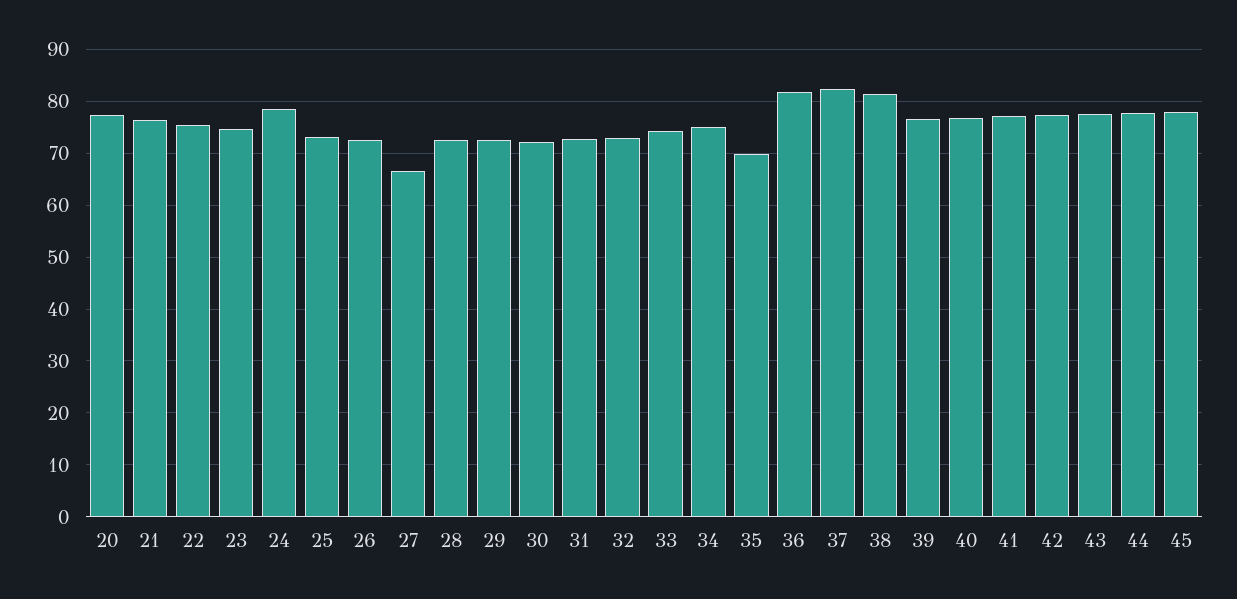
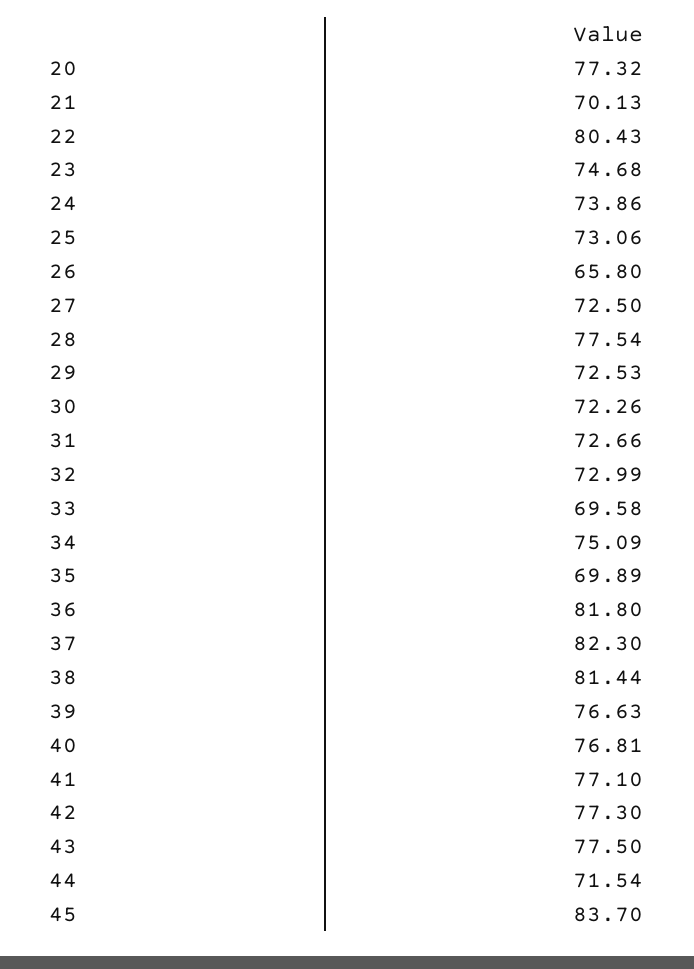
  {
    "20": 77.32,
-   "21": 76,
+   "21": 70.13,
-   "22": 76,
+   "22": 80.43,
    "23": 74.68,
-   "24": 78,
+   "24": 73.86,
    "25": 73.06,
-   "26": 72,
+   "26": 65.8,
-   "27": 66,
+   "27": 72.5,
-   "28": 72,
+   "28": 77.54,
    "29": 72.53,
    "30": 72.26,
    "31": 72.66,
    "32": 72.99,
-   "33": 74,
+   "33": 69.58,
    "34": 75.09,
    "35": 69.89,
    "36": 81.8,
    "37": 82.3,
    "38": 81.44,
    "39": 76.63,
    "40": 76.81,
    "41": 77.1,
    "42": 77.3,
    "43": 77.5,
-   "44": 78,
+   "44": 71.54,
-   "45": 78
+   "45": 83.7
  }

